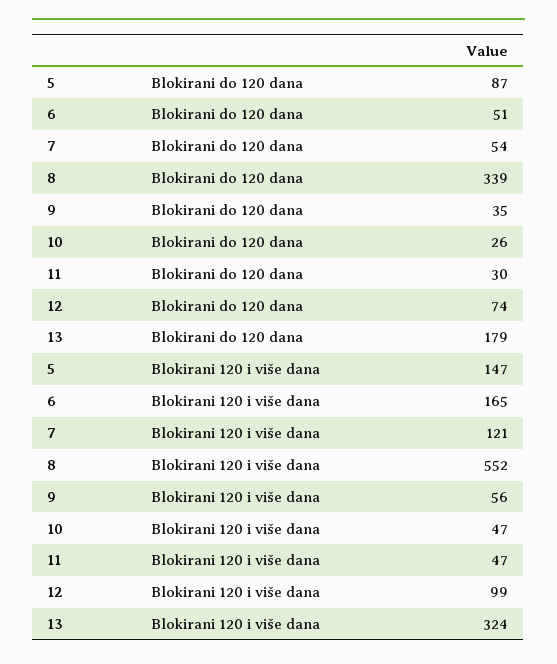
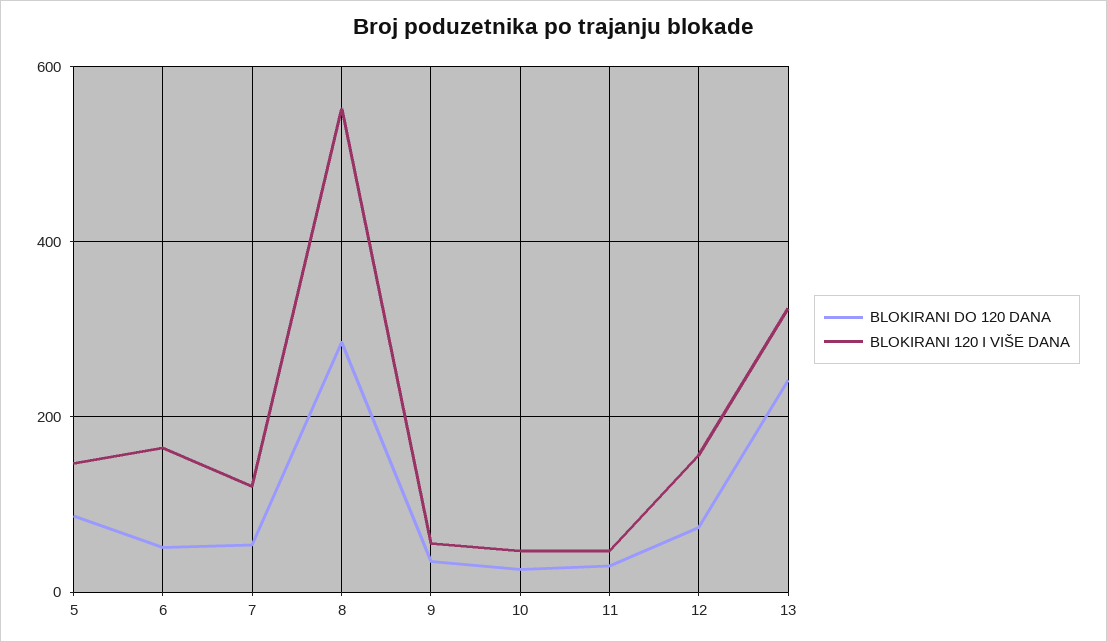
  {
    "Blokirani do 120 dana": {
      "5": 87,
      "6": 51,
      "7": 54,
-     "8": 339,
+     "8": 280,
      "9": 35,
      "10": 26,
      "11": 30,
      "12": 74,
-     "13": 179
+     "13": 240
    },
    "Blokirani 120 i više dana": {
      "5": 147,
      "6": 165,
      "7": 121,
      "8": 552,
      "9": 56,
      "10": 47,
      "11": 47,
-     "12": 99,
+     "12": 160,
      "13": 324
    }
  }

